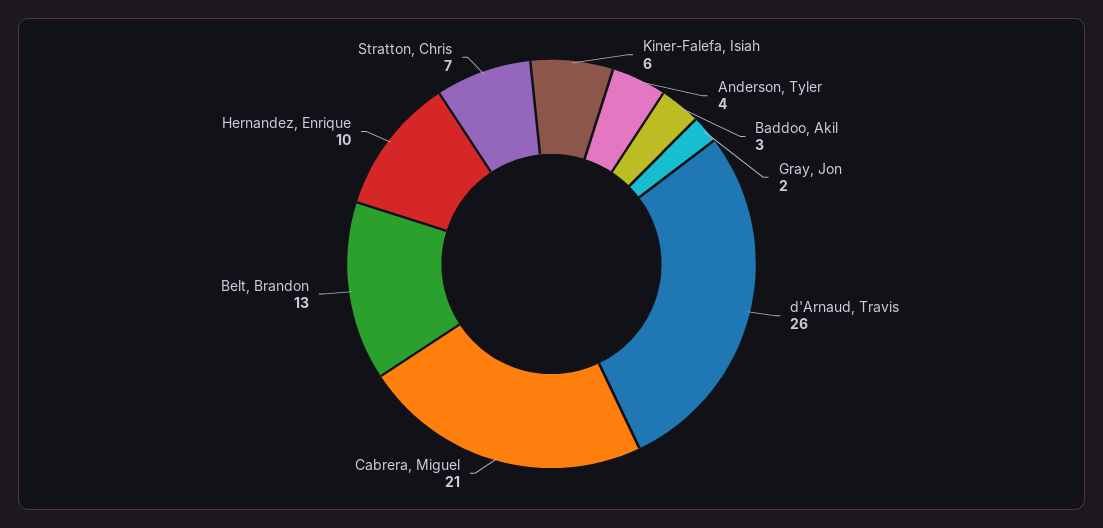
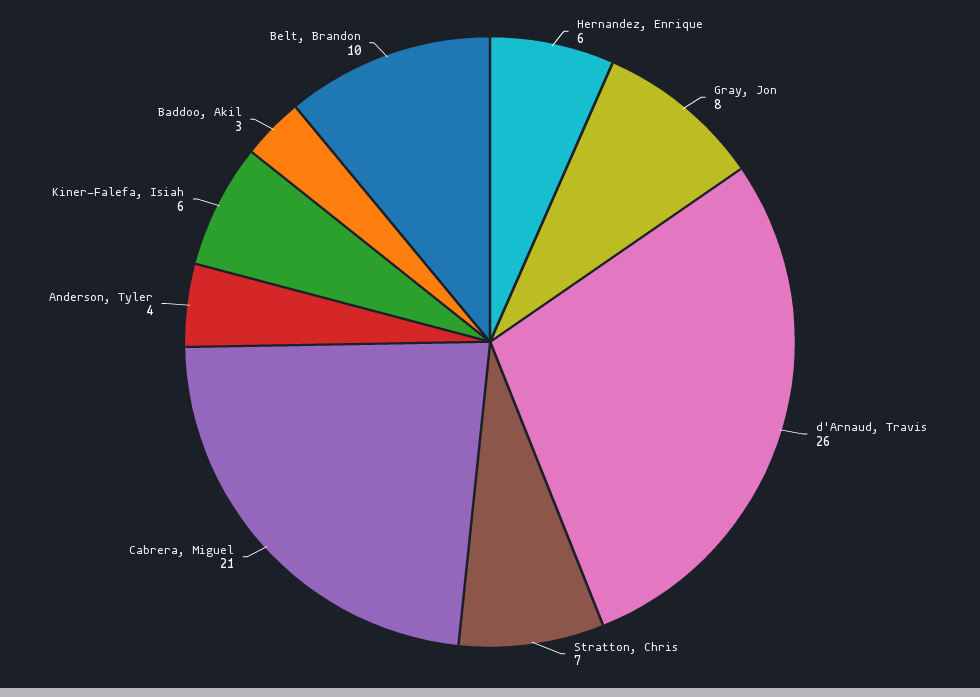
  {
    "Kiner-Falefa, Isiah": 6,
    "Anderson, Tyler": 4,
    "Baddoo, Akil": 3,
-   "Gray, Jon": 2,
+   "Gray, Jon": 8,
    "d'Arnaud, Travis": 26,
    "Cabrera, Miguel": 21,
-   "Belt, Brandon": 13,
+   "Belt, Brandon": 10,
-   "Hernandez, Enrique": 10,
+   "Hernandez, Enrique": 6,
    "Stratton, Chris": 7
  }

